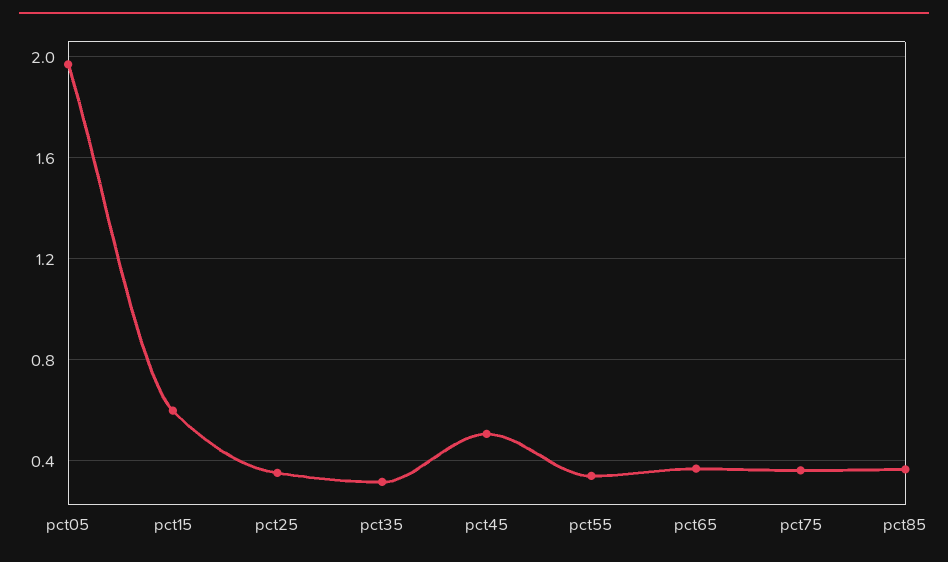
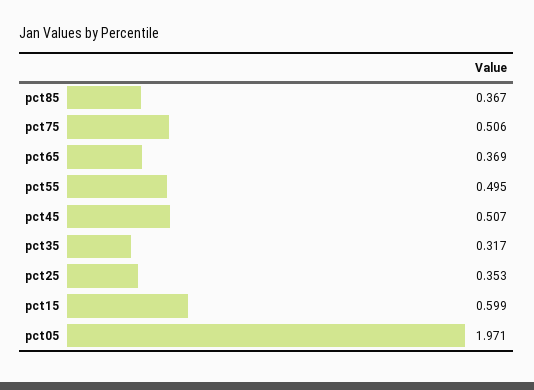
  {
    "pct05": 1.971,
    "pct15": 0.599,
    "pct25": 0.353,
    "pct35": 0.317,
    "pct45": 0.507,
-   "pct55": 0.35,
+   "pct55": 0.495,
    "pct65": 0.369,
-   "pct75": 0.35,
+   "pct75": 0.506,
    "pct85": 0.367
  }

